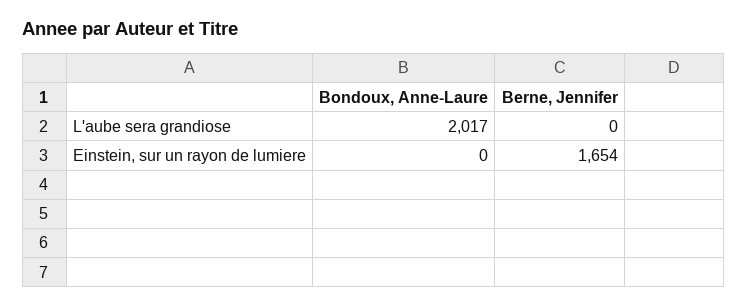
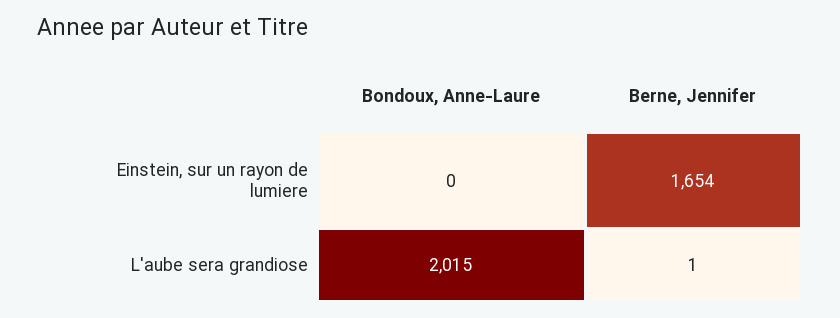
  {
    "Bondoux, Anne-Laure": {
-     "L'aube sera grandiose": 2017,
+     "L'aube sera grandiose": 2015,
      "Einstein, sur un rayon de lumiere": 0
    },
    "Berne, Jennifer": {
-     "L'aube sera grandiose": 0,
+     "L'aube sera grandiose": 1,
      "Einstein, sur un rayon de lumiere": 1654
    }
  }

